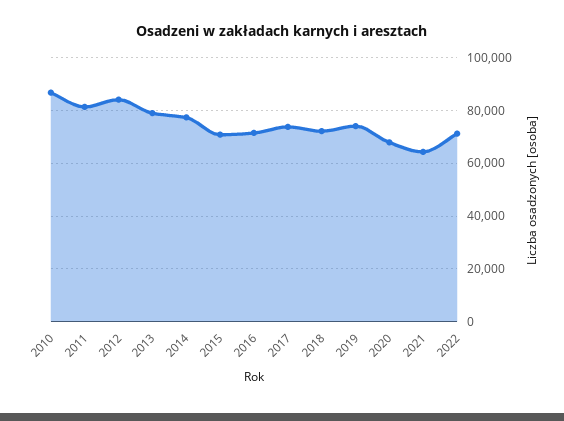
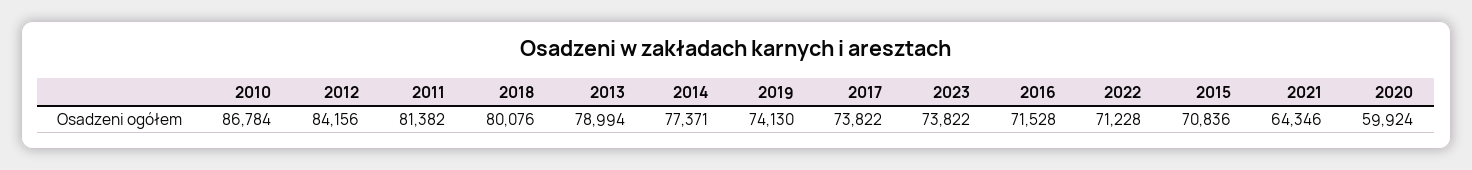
  {
    "2010": 86784,
    "2011": 81382,
    "2012": 84156,
    "2013": 78994,
    "2014": 77371,
    "2015": 70836,
    "2016": 71528,
    "2017": 73822,
-   "2018": 72500,
+   "2018": 80076,
    "2019": 74130,
-   "2020": 67500,
+   "2020": 59924,
    "2021": 64346,
-   "2022": 71228
+   "2022": 71228,
+   "2023": 73822
  }

